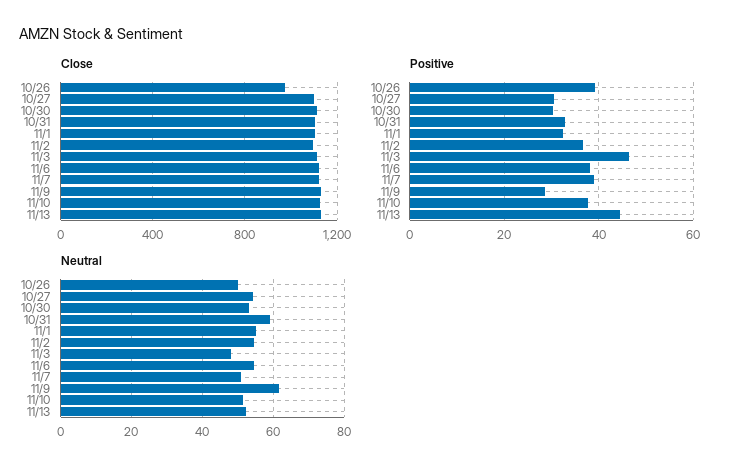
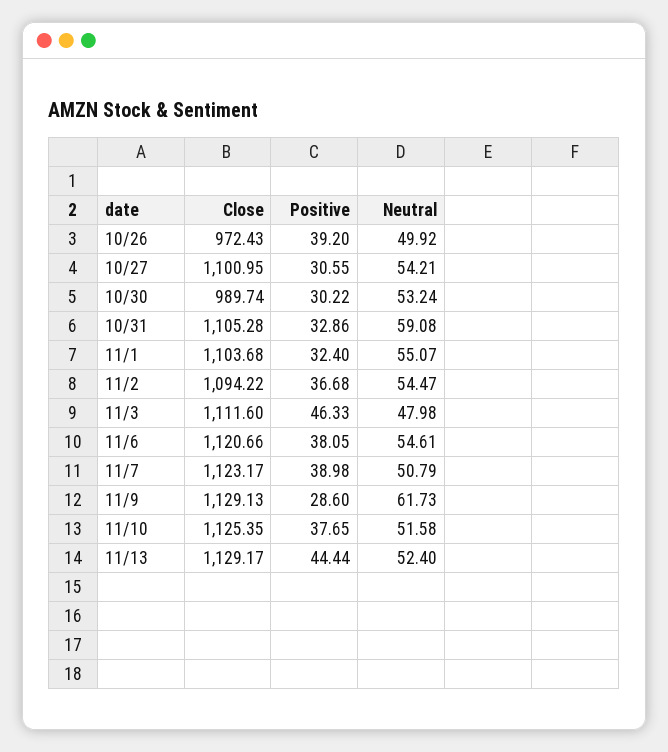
  {
    "Close": {
      "10/26": 972.43,
      "10/27": 1100.95,
-     "10/30": 1100,
+     "10/30": 989.74,
      "10/31": 1105.28,
      "11/1": 1103.68,
      "11/2": 1094.22,
      "11/3": 1111.6,
      "11/6": 1120.66,
      "11/7": 1123.17,
      "11/9": 1129.13,
      "11/10": 1125.35,
      "11/13": 1129.17
    },
    "Positive": {
      "10/26": 39.2,
      "10/27": 30.55,
      "10/30": 30.22,
      "10/31": 32.86,
      "11/1": 32.4,
      "11/2": 36.68,
      "11/3": 46.33,
      "11/6": 38.05,
      "11/7": 38.98,
      "11/9": 28.6,
      "11/10": 37.65,
      "11/13": 44.44
    },
    "Neutral": {
      "10/26": 49.92,
      "10/27": 54.21,
      "10/30": 53.24,
      "10/31": 59.08,
      "11/1": 55.07,
      "11/2": 54.47,
      "11/3": 47.98,
      "11/6": 54.61,
      "11/7": 50.79,
      "11/9": 61.73,
      "11/10": 51.58,
      "11/13": 52.4
    }
  }

